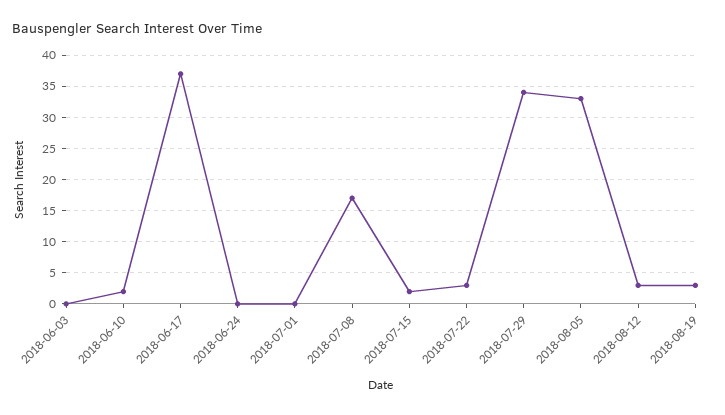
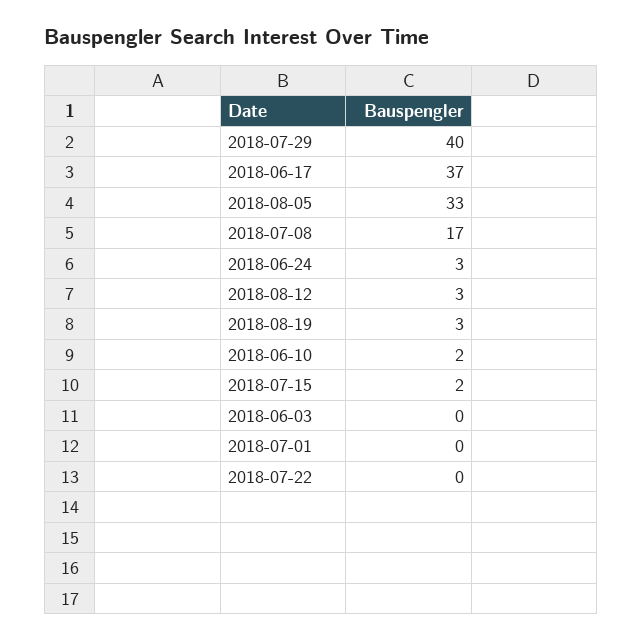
  {
    "2018-06-03": 0,
    "2018-06-10": 2,
    "2018-06-17": 37,
-   "2018-06-24": 0,
+   "2018-06-24": 3,
    "2018-07-01": 0,
    "2018-07-08": 17,
    "2018-07-15": 2,
-   "2018-07-22": 3,
+   "2018-07-22": 0,
-   "2018-07-29": 34,
+   "2018-07-29": 40,
    "2018-08-05": 33,
    "2018-08-12": 3,
    "2018-08-19": 3
  }

